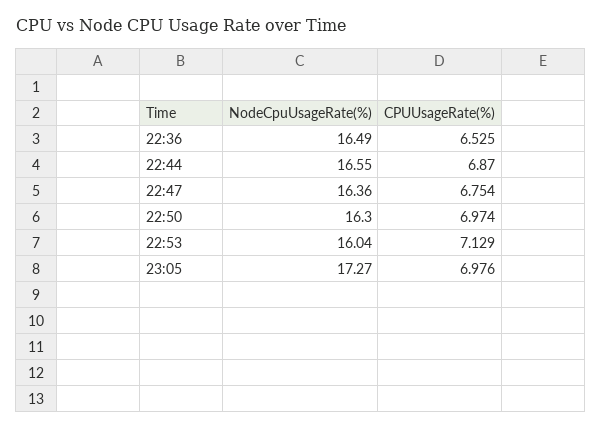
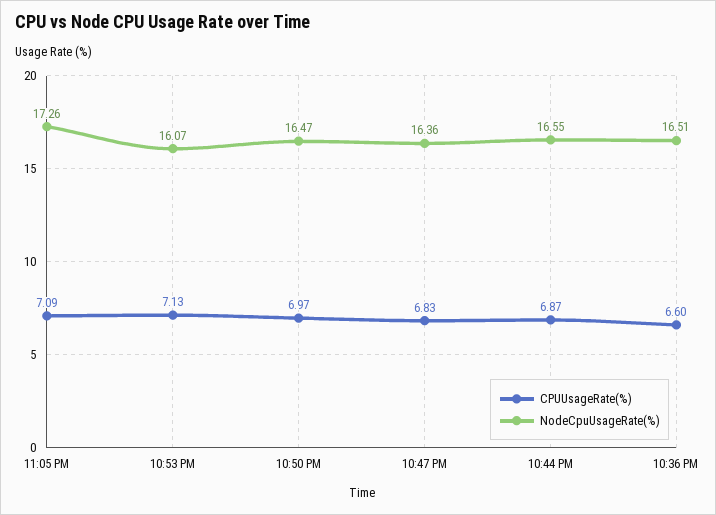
  {
    "NodeCpuUsageRate(%)": {
-     "22:36": 16.49,
+     "22:36": 16.51,
      "22:44": 16.55,
      "22:47": 16.36,
-     "22:50": 16.3,
+     "22:50": 16.47,
-     "22:53": 16.04,
+     "22:53": 16.07,
-     "23:05": 17.27
+     "23:05": 17.26
    },
    "CPUUsageRate(%)": {
-     "22:36": 6.525,
+     "22:36": 6.6,
      "22:44": 6.87,
-     "22:47": 6.754,
+     "22:47": 6.83,
      "22:50": 6.974,
      "22:53": 7.129,
-     "23:05": 6.976
+     "23:05": 7.09
    }
  }

